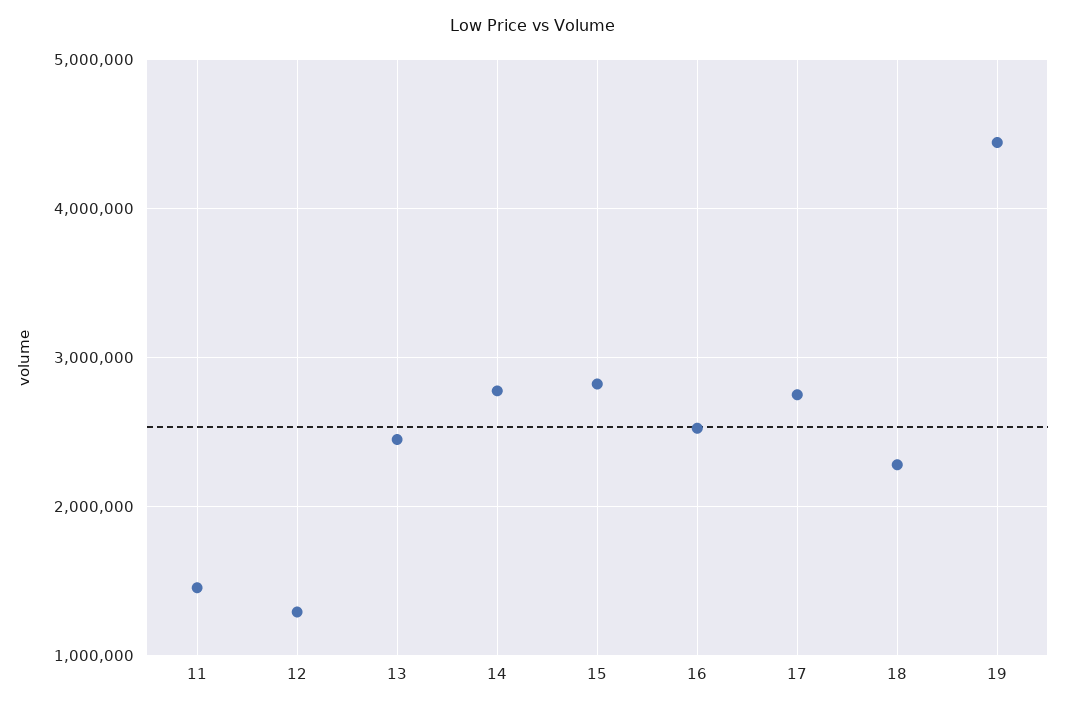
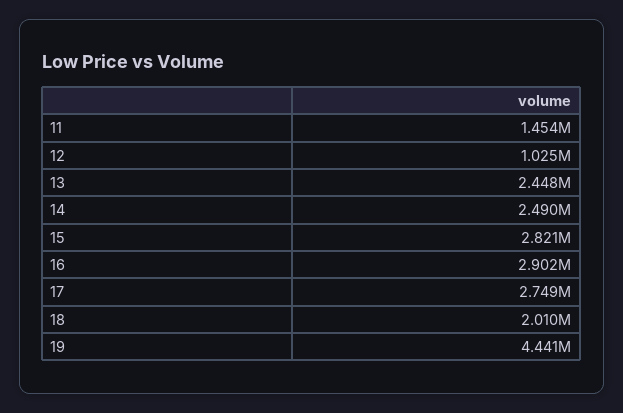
  {
    "11": 1454000,
-   "12": 1300000,
+   "12": 1025000,
    "13": 2448000,
-   "14": 2800000,
+   "14": 2490000,
    "15": 2821000,
-   "16": 2500000,
+   "16": 2902000,
    "17": 2749000,
-   "18": 2300000,
+   "18": 2010000,
    "19": 4441000
  }

